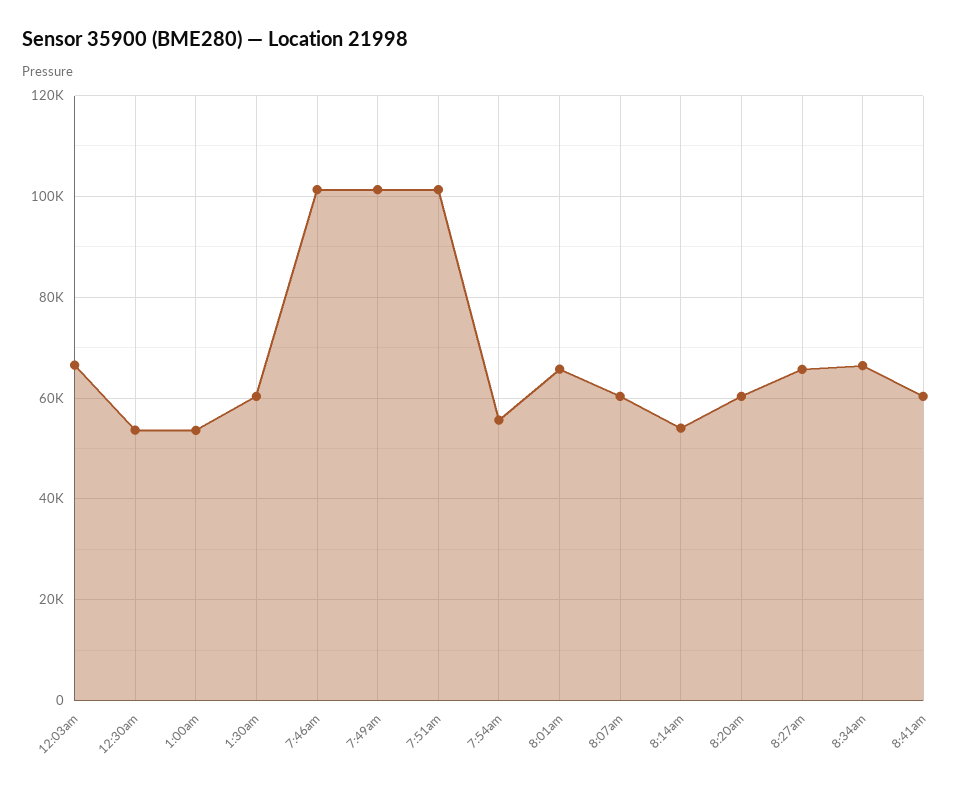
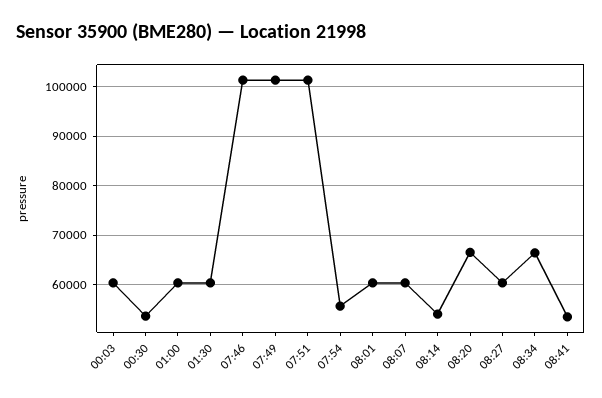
  {
-   "12:03am": 66000,
+   "12:03am": 60000,
    "12:30am": 54000,
-   "1:00am": 54000,
+   "1:00am": 60000,
    "1:30am": 60000,
    "7:46am": 102000,
    "7:49am": 102000,
    "7:51am": 102000,
    "7:54am": 56000,
-   "8:01am": 66000,
+   "8:01am": 60000,
    "8:07am": 60000,
    "8:14am": 54000,
-   "8:20am": 60000,
+   "8:20am": 66000,
-   "8:27am": 66000,
+   "8:27am": 60000,
    "8:34am": 66000,
-   "8:41am": 60000
+   "8:41am": 54000
  }

